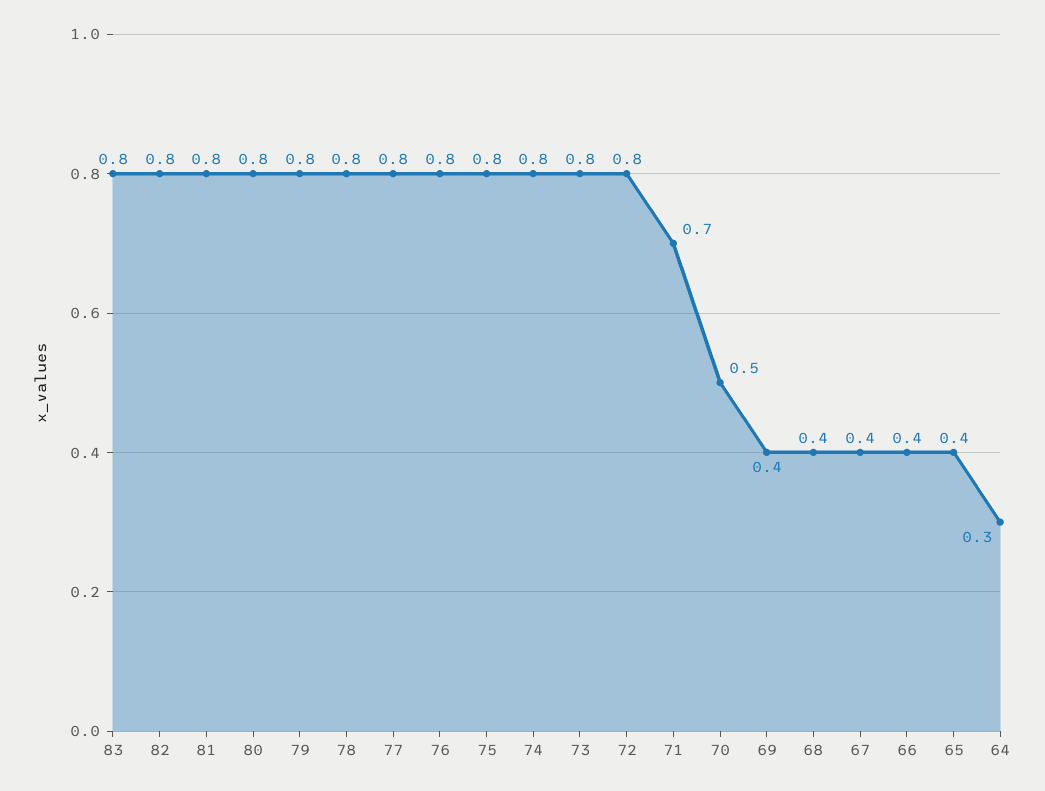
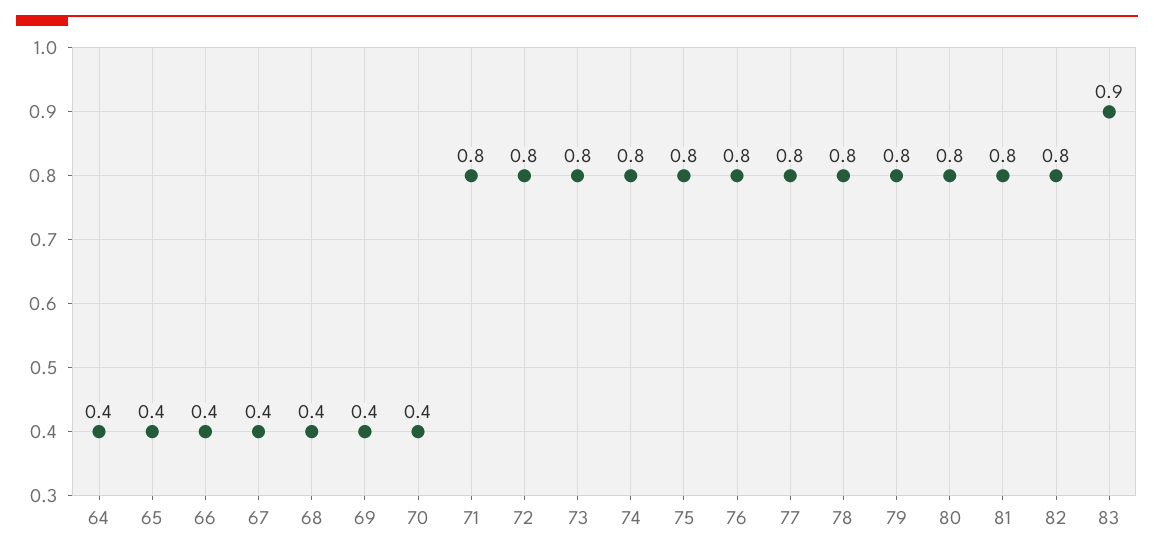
  {
-   "83": 0.8,
+   "83": 0.9,
    "82": 0.8,
    "81": 0.8,
    "80": 0.8,
    "79": 0.8,
    "78": 0.8,
    "77": 0.8,
    "76": 0.8,
    "75": 0.8,
    "74": 0.8,
    "73": 0.8,
    "72": 0.8,
-   "71": 0.7,
+   "71": 0.8,
-   "70": 0.5,
+   "70": 0.4,
    "69": 0.4,
    "68": 0.4,
    "67": 0.4,
    "66": 0.4,
    "65": 0.4,
-   "64": 0.3
+   "64": 0.4
  }

